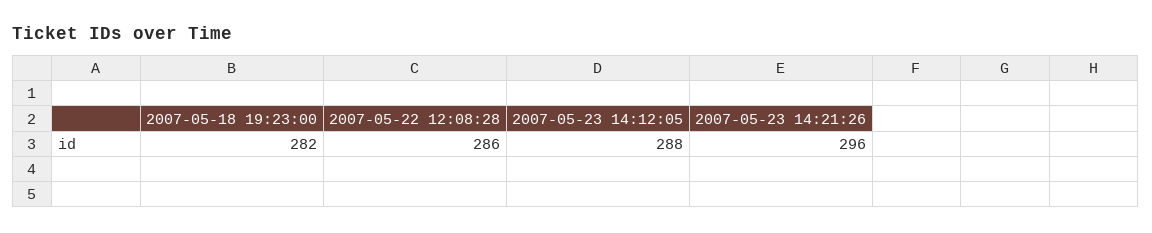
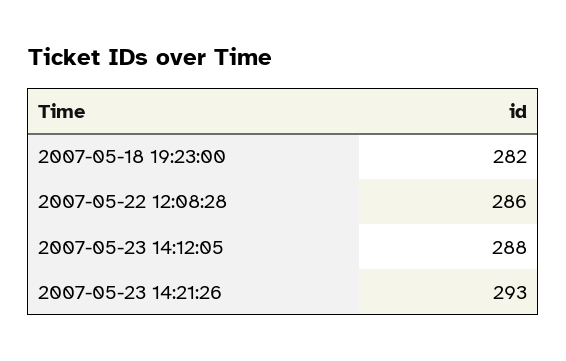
  {
    "2007-05-18 19:23:00": 282,
    "2007-05-22 12:08:28": 286,
    "2007-05-23 14:12:05": 288,
-   "2007-05-23 14:21:26": 296
+   "2007-05-23 14:21:26": 293
  }

